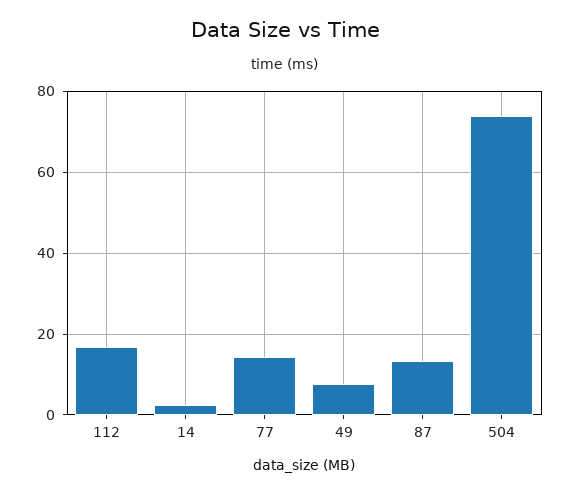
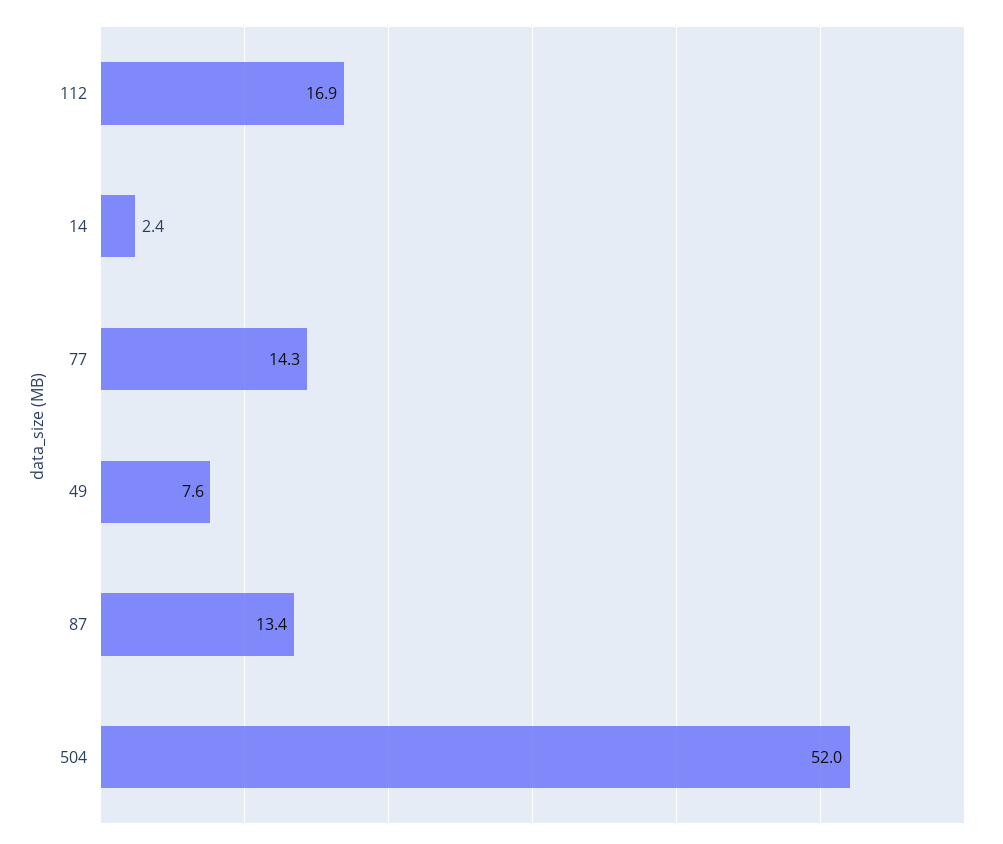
  {
    "112": 16.9,
    "14": 2.4,
    "77": 14.3,
    "49": 7.6,
    "87": 13.4,
-   "504": 74
+   "504": 52
  }

